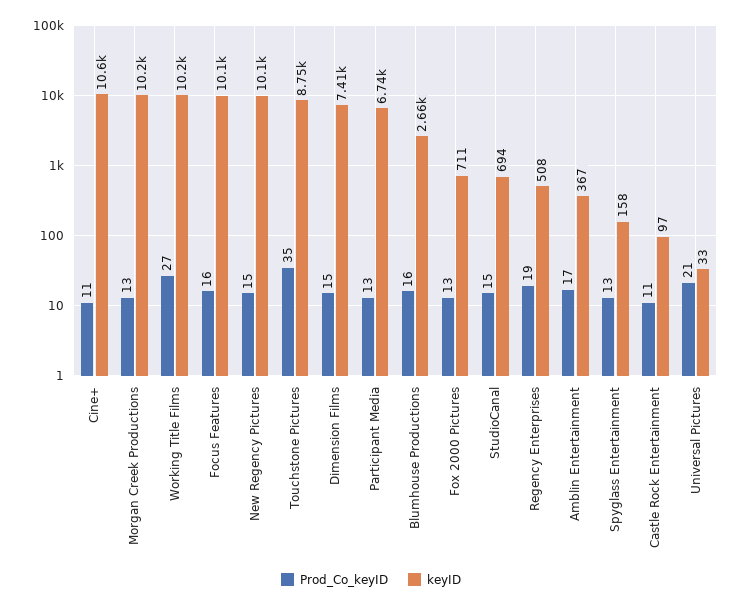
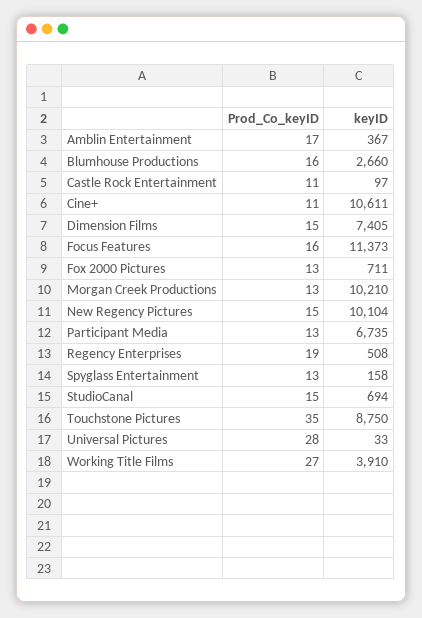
  {
    "Prod_Co_keyID": {
      "Cine+": 11,
      "Morgan Creek Productions": 13,
      "Working Title Films": 27,
      "Focus Features": 16,
      "New Regency Pictures": 15,
      "Touchstone Pictures": 35,
      "Dimension Films": 15,
      "Participant Media": 13,
      "Blumhouse Productions": 16,
      "Fox 2000 Pictures": 13,
      "StudioCanal": 15,
      "Regency Enterprises": 19,
      "Amblin Entertainment": 17,
      "Spyglass Entertainment": 13,
      "Castle Rock Entertainment": 11,
-     "Universal Pictures": 21
+     "Universal Pictures": 28
    },
    "keyID": {
      "Cine+": 10611,
      "Morgan Creek Productions": 10210,
-     "Working Title Films": 10200,
+     "Working Title Films": 3910,
-     "Focus Features": 10100,
+     "Focus Features": 11373,
      "New Regency Pictures": 10104,
      "Touchstone Pictures": 8750,
      "Dimension Films": 7405,
      "Participant Media": 6735,
      "Blumhouse Productions": 2660,
      "Fox 2000 Pictures": 711,
      "StudioCanal": 694,
      "Regency Enterprises": 508,
      "Amblin Entertainment": 367,
      "Spyglass Entertainment": 158,
      "Castle Rock Entertainment": 97,
      "Universal Pictures": 33
    }
  }

